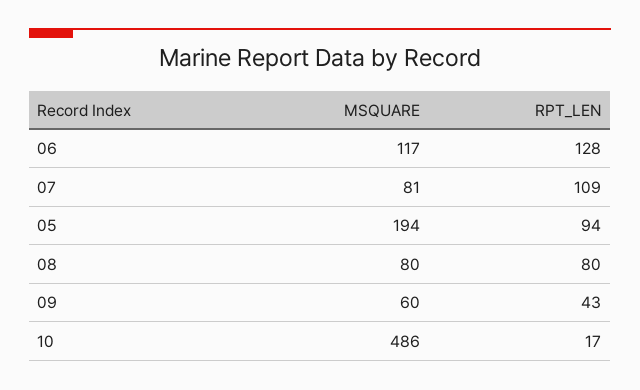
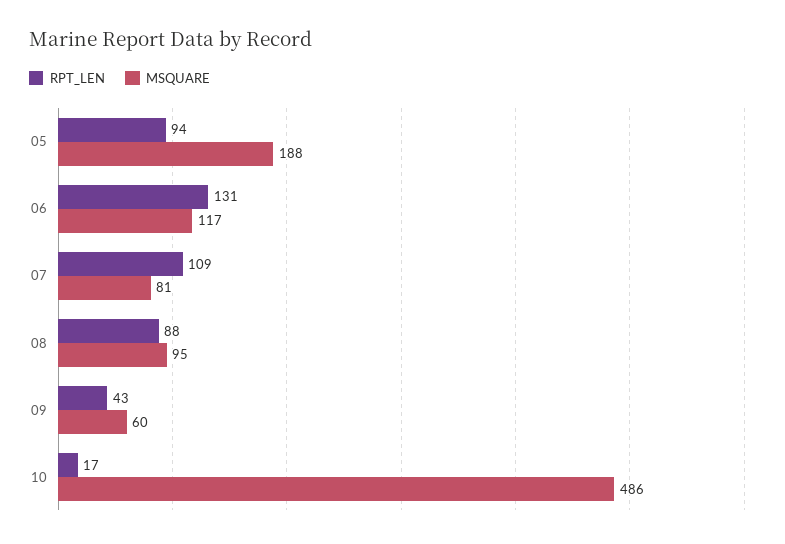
  {
    "MSQUARE": {
      "06": 117,
      "07": 81,
-     "05": 194,
+     "05": 188,
-     "08": 80,
+     "08": 95,
      "09": 60,
      "10": 486
    },
    "RPT_LEN": {
-     "06": 128,
+     "06": 131,
      "07": 109,
      "05": 94,
-     "08": 80,
+     "08": 88,
      "09": 43,
      "10": 17
    }
  }

